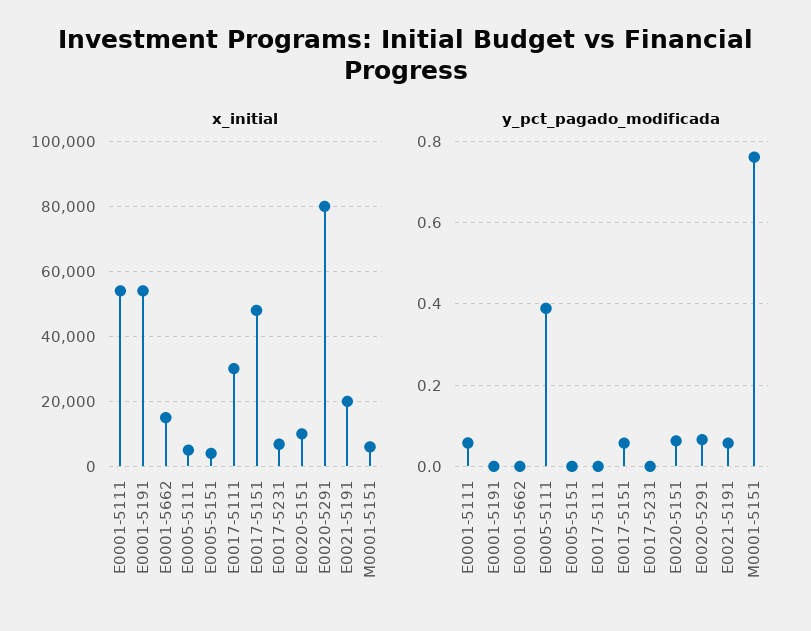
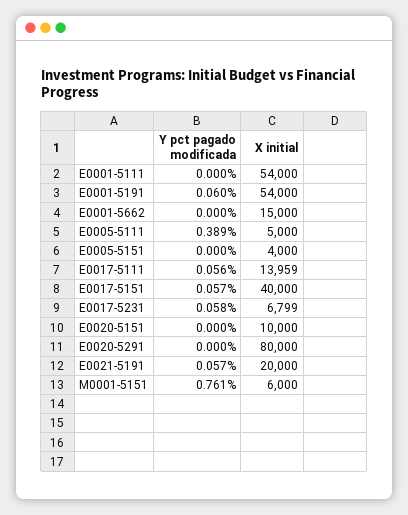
  {
    "x_initial": {
      "E0001-5111": 54000,
      "E0001-5191": 54000,
      "E0001-5662": 15000,
      "E0005-5111": 5000,
      "E0005-5151": 4000,
-     "E0017-5111": 30000,
+     "E0017-5111": 13959,
-     "E0017-5151": 48000,
+     "E0017-5151": 40000,
      "E0017-5231": 6799,
      "E0020-5151": 10000,
      "E0020-5291": 80000,
      "E0021-5191": 20000,
      "M0001-5151": 6000
    },
    "y_pct_pagado_modificada": {
-     "E0001-5111": 0.06,
+     "E0001-5111": 0,
-     "E0001-5191": 0,
+     "E0001-5191": 0.06,
      "E0001-5662": 0,
      "E0005-5111": 0.389,
      "E0005-5151": 0,
-     "E0017-5111": 0,
+     "E0017-5111": 0.056,
      "E0017-5151": 0.057,
-     "E0017-5231": 0,
+     "E0017-5231": 0.058,
-     "E0020-5151": 0.06,
+     "E0020-5151": 0,
-     "E0020-5291": 0.06,
+     "E0020-5291": 0,
      "E0021-5191": 0.057,
      "M0001-5151": 0.761
    }
  }

